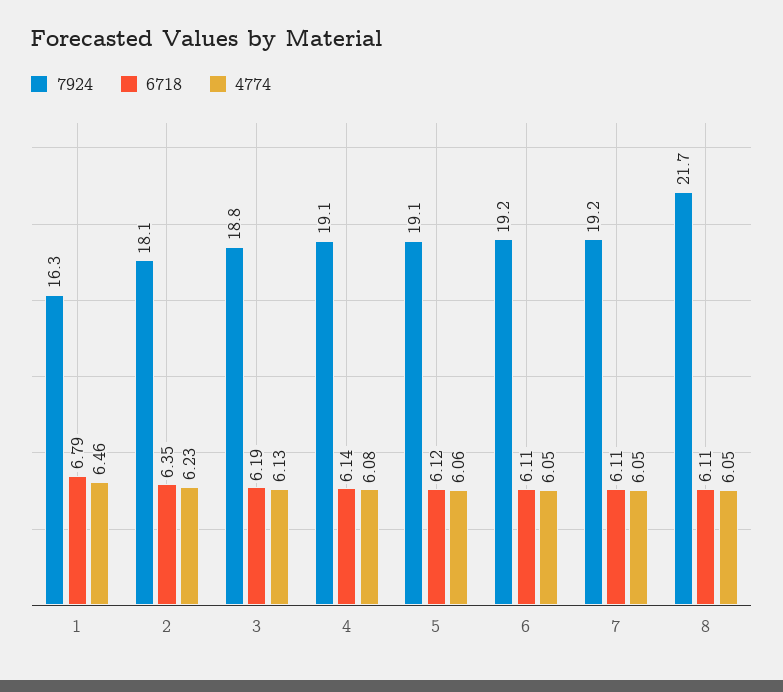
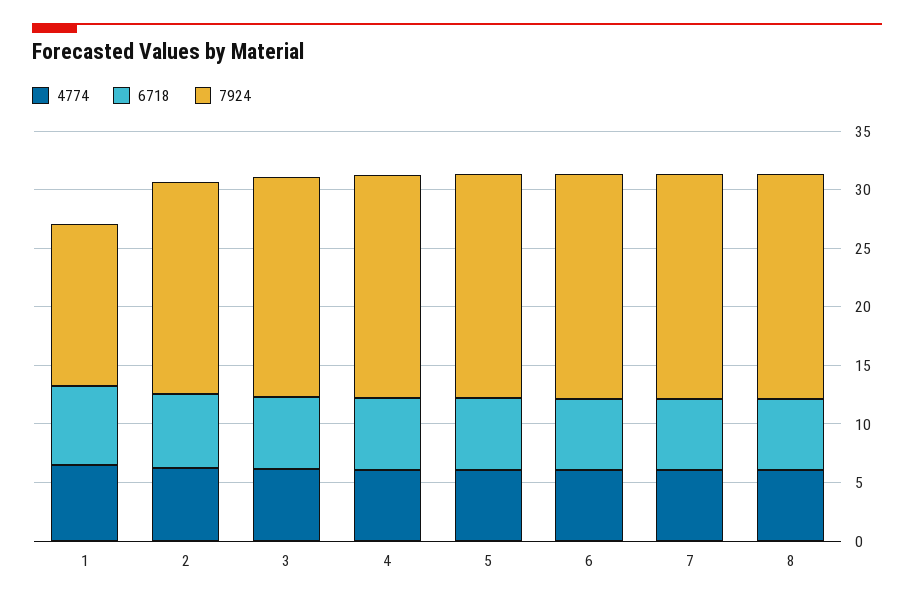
  {
    "7924": {
-     "1": 16.3,
+     "1": 14,
      "2": 18.1,
      "3": 18.8,
      "4": 19.1,
      "5": 19.1,
      "6": 19.2,
      "7": 19.2,
-     "8": 21.7
+     "8": 19
    },
    "6718": {
      "1": 6.79,
      "2": 6.35,
      "3": 6.19,
      "4": 6.14,
      "5": 6.12,
      "6": 6.11,
      "7": 6.11,
      "8": 6.11
    },
    "4774": {
      "1": 6.46,
      "2": 6.23,
      "3": 6.13,
      "4": 6.08,
      "5": 6.06,
      "6": 6.05,
      "7": 6.05,
      "8": 6.05
    }
  }

